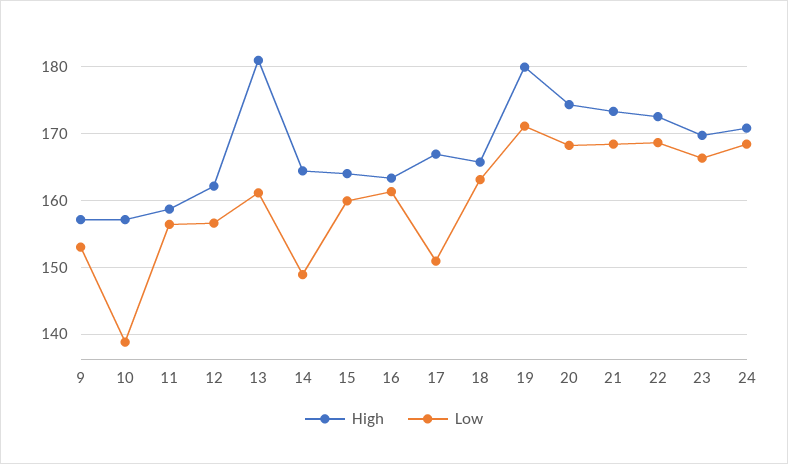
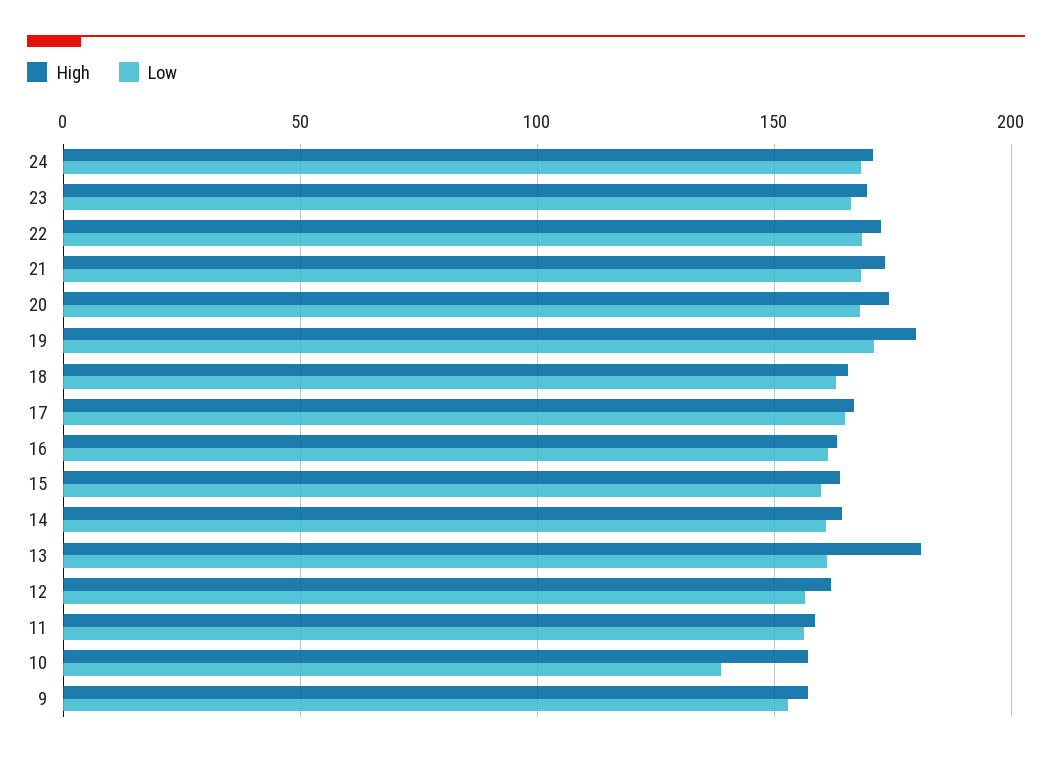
  {
    "High": {
      "9": 157,
      "10": 157,
      "11": 159,
      "12": 162,
      "13": 181,
      "14": 164,
      "15": 164,
      "16": 163,
      "17": 167,
      "18": 166,
      "19": 180,
      "20": 174,
      "21": 173,
      "22": 173,
      "23": 170,
      "24": 171
    },
    "Low": {
      "9": 153,
      "10": 139,
      "11": 156,
      "12": 157,
      "13": 161,
-     "14": 149,
+     "14": 160,
      "15": 160,
      "16": 161,
-     "17": 151,
+     "17": 165,
      "18": 163,
      "19": 171,
      "20": 168,
      "21": 168,
      "22": 169,
      "23": 166,
      "24": 168
    }
  }

